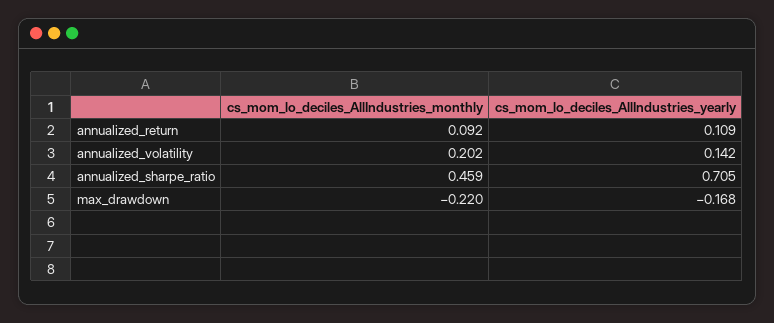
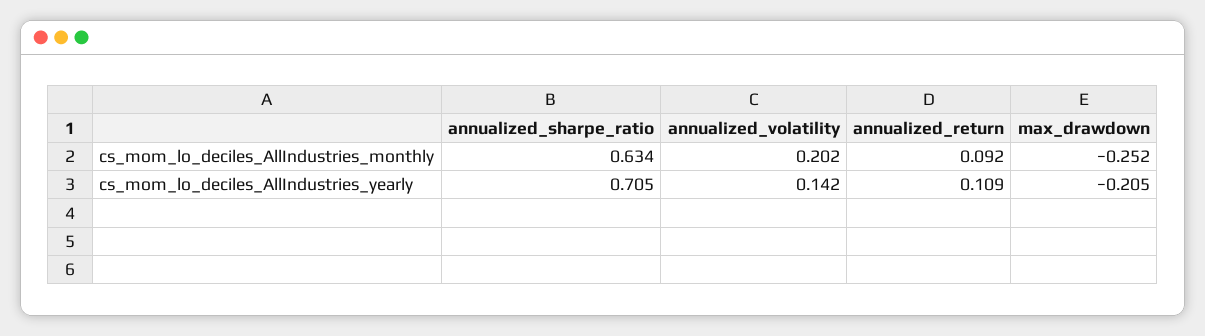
  {
    "cs_mom_lo_deciles_AllIndustries_monthly": {
      "annualized_return": 0.092,
      "annualized_volatility": 0.202,
-     "annualized_sharpe_ratio": 0.459,
+     "annualized_sharpe_ratio": 0.634,
-     "max_drawdown": -0.22
+     "max_drawdown": -0.252
    },
    "cs_mom_lo_deciles_AllIndustries_yearly": {
      "annualized_return": 0.109,
      "annualized_volatility": 0.142,
      "annualized_sharpe_ratio": 0.705,
-     "max_drawdown": -0.168
+     "max_drawdown": -0.205
    }
  }

